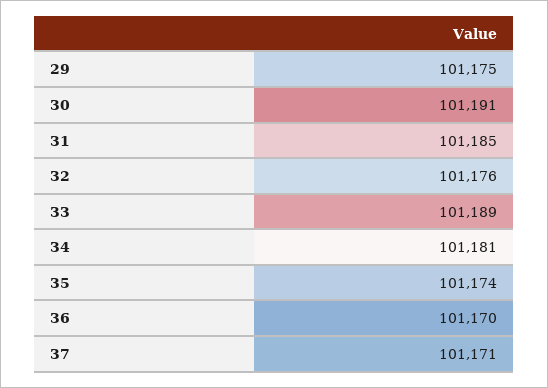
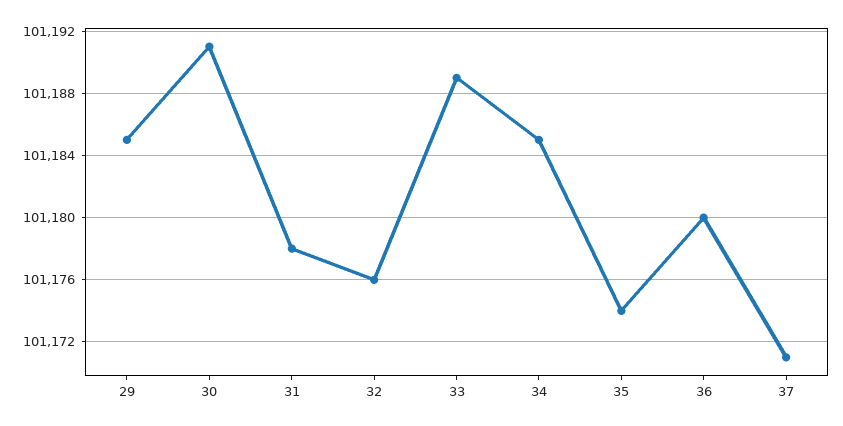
  {
-   "29": 101175,
+   "29": 101185,
    "30": 101191,
-   "31": 101185,
+   "31": 101178,
    "32": 101176,
    "33": 101189,
-   "34": 101181,
+   "34": 101185,
    "35": 101174,
-   "36": 101170,
+   "36": 101180,
    "37": 101171
  }

